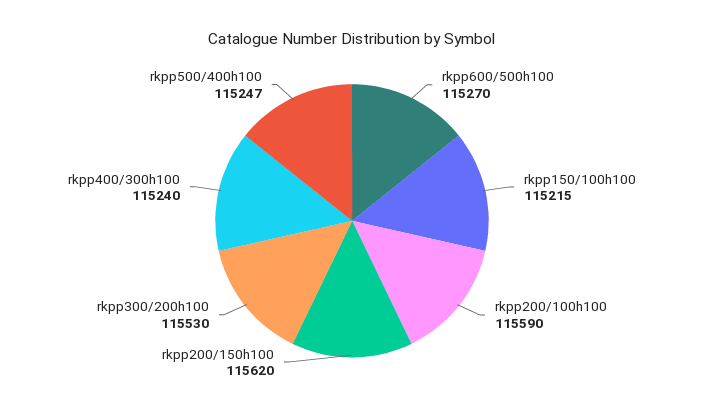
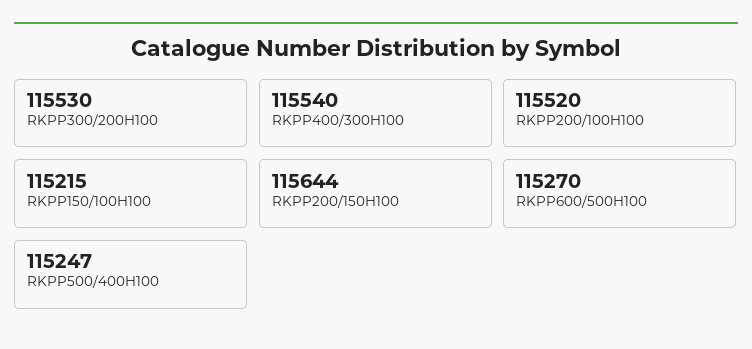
  {
    "rkpp600/500h100": 115270,
    "rkpp150/100h100": 115215,
-   "rkpp200/100h100": 115590,
+   "rkpp200/100h100": 115520,
-   "rkpp200/150h100": 115620,
+   "rkpp200/150h100": 115644,
    "rkpp300/200h100": 115530,
-   "rkpp400/300h100": 115240,
+   "rkpp400/300h100": 115540,
    "rkpp500/400h100": 115247
  }

